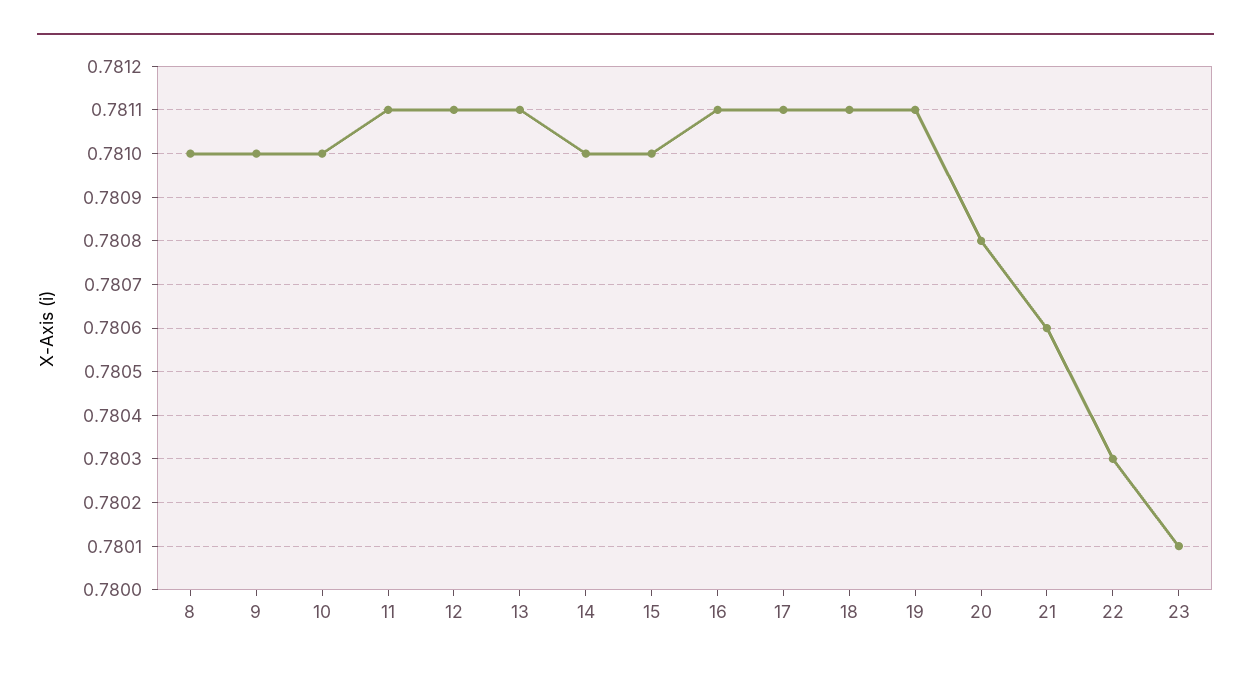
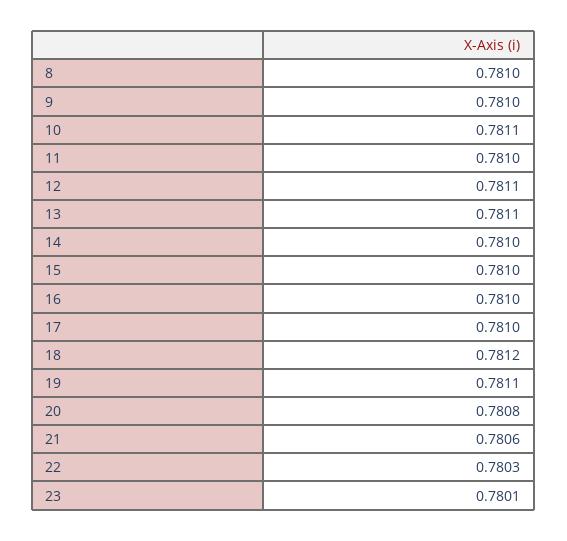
  {
    "8": 0.781,
    "9": 0.781,
-   "10": 0.781,
+   "10": 0.7811,
-   "11": 0.7811,
+   "11": 0.781,
    "12": 0.7811,
    "13": 0.7811,
    "14": 0.781,
    "15": 0.781,
-   "16": 0.7811,
+   "16": 0.781,
-   "17": 0.7811,
+   "17": 0.781,
-   "18": 0.7811,
+   "18": 0.7812,
    "19": 0.7811,
    "20": 0.7808,
    "21": 0.7806,
    "22": 0.7803,
    "23": 0.7801
  }

